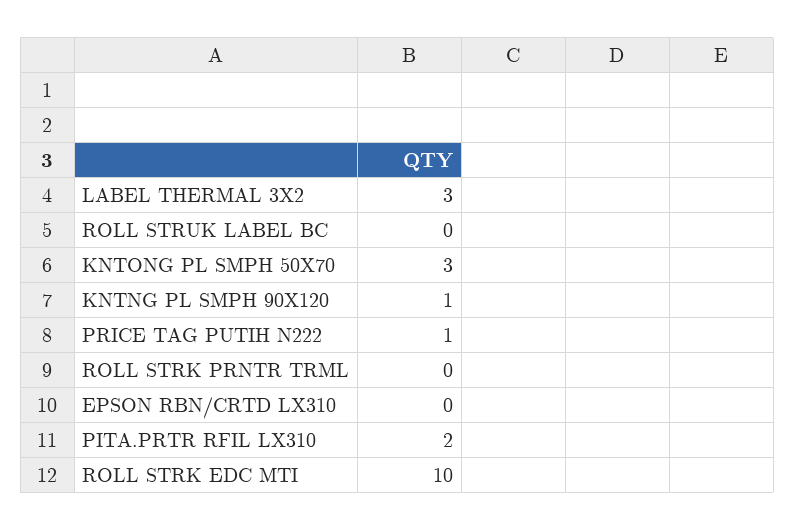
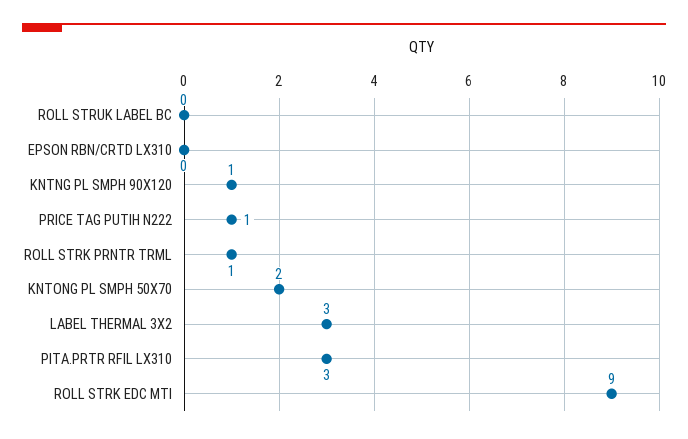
  {
    "LABEL THERMAL 3X2": 3,
    "ROLL STRUK LABEL BC": 0,
-   "KNTONG PL SMPH 50X70": 3,
+   "KNTONG PL SMPH 50X70": 2,
    "KNTNG PL SMPH 90X120": 1,
    "PRICE TAG PUTIH N222": 1,
-   "ROLL STRK PRNTR TRML": 0,
+   "ROLL STRK PRNTR TRML": 1,
    "EPSON RBN/CRTD LX310": 0,
-   "PITA.PRTR RFIL LX310": 2,
+   "PITA.PRTR RFIL LX310": 3,
-   "ROLL STRK EDC MTI": 10
+   "ROLL STRK EDC MTI": 9
  }

